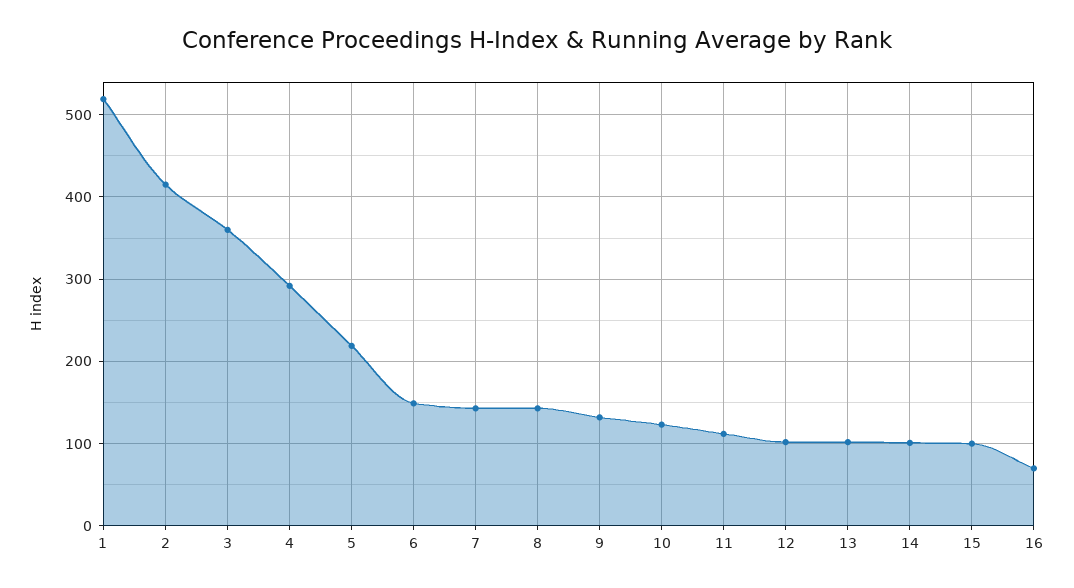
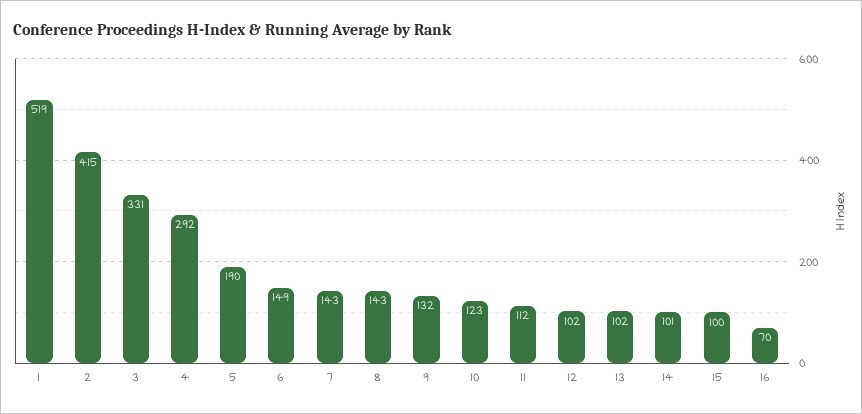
  {
    "1": 519,
    "2": 415,
-   "3": 360,
+   "3": 331,
    "4": 292,
-   "5": 220,
+   "5": 190,
    "6": 149,
    "7": 143,
    "8": 143,
    "9": 132,
    "10": 123,
    "11": 112,
    "12": 102,
    "13": 102,
    "14": 101,
    "15": 100,
    "16": 70
  }

